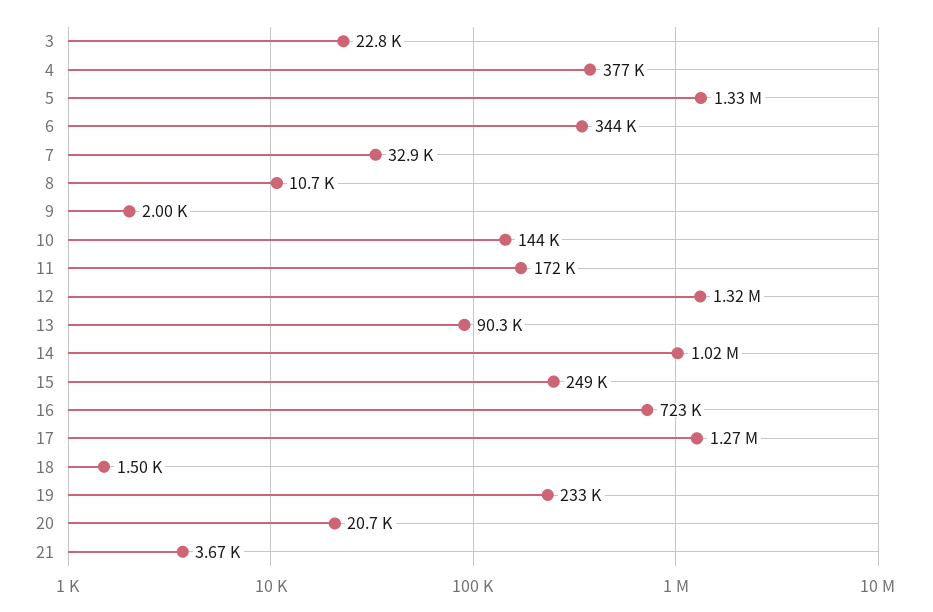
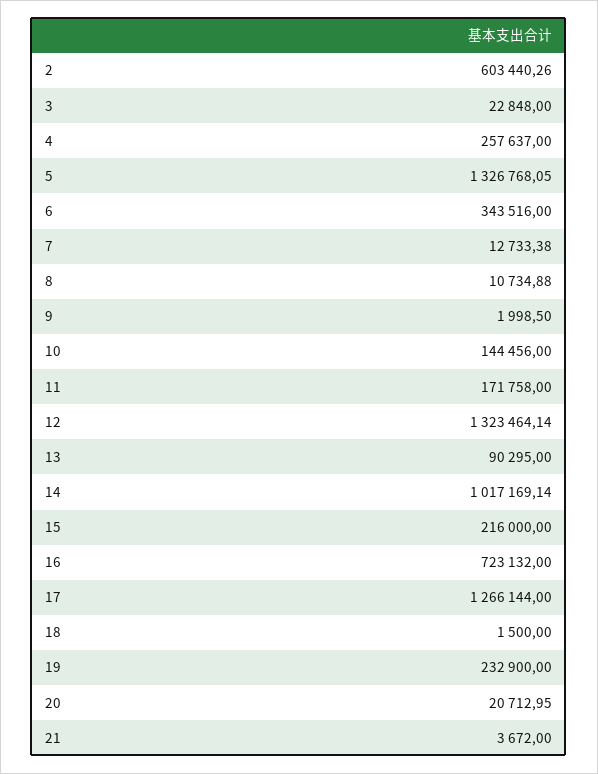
  {
    "3": 22848,
-   "4": 377000,
+   "4": 257637,
    "5": 1326768.05,
    "6": 343516,
-   "7": 32900,
+   "7": 12733.38,
    "8": 10734.88,
    "9": 1998.5,
    "10": 144456,
    "11": 171758,
    "12": 1323464.14,
    "13": 90295,
    "14": 1017169.14,
-   "15": 249000,
+   "15": 216000,
    "16": 723132,
    "17": 1266144,
    "18": 1500,
    "19": 232900,
    "20": 20712.95,
-   "21": 3672
+   "21": 3672,
+   "2": 603440.26
  }

